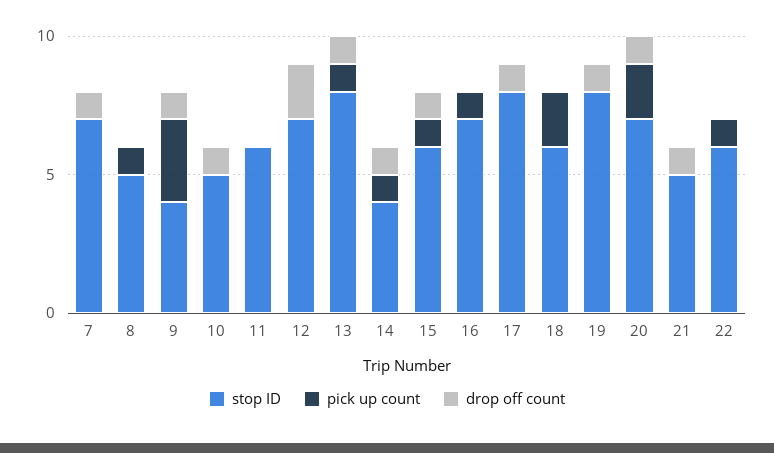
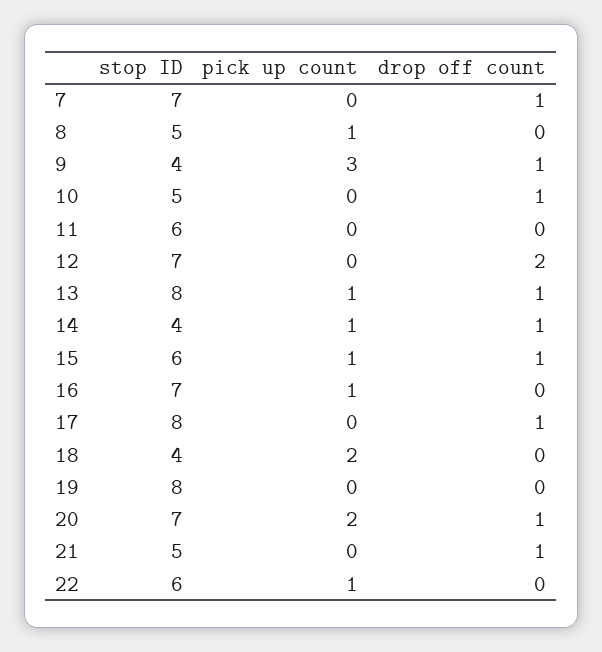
  {
    "stop ID": {
      "7": 7,
      "8": 5,
      "9": 4,
      "10": 5,
      "11": 6,
      "12": 7,
      "13": 8,
      "14": 4,
      "15": 6,
      "16": 7,
      "17": 8,
-     "18": 6,
+     "18": 4,
      "19": 8,
      "20": 7,
      "21": 5,
      "22": 6
    },
    "pick up count": {
      "7": 0,
      "8": 1,
      "9": 3,
      "10": 0,
      "11": 0,
      "12": 0,
      "13": 1,
      "14": 1,
      "15": 1,
      "16": 1,
      "17": 0,
      "18": 2,
      "19": 0,
      "20": 2,
      "21": 0,
      "22": 1
    },
    "drop off count": {
      "7": 1,
      "8": 0,
      "9": 1,
      "10": 1,
      "11": 0,
      "12": 2,
      "13": 1,
      "14": 1,
      "15": 1,
      "16": 0,
      "17": 1,
      "18": 0,
-     "19": 1,
+     "19": 0,
      "20": 1,
      "21": 1,
      "22": 0
    }
  }

